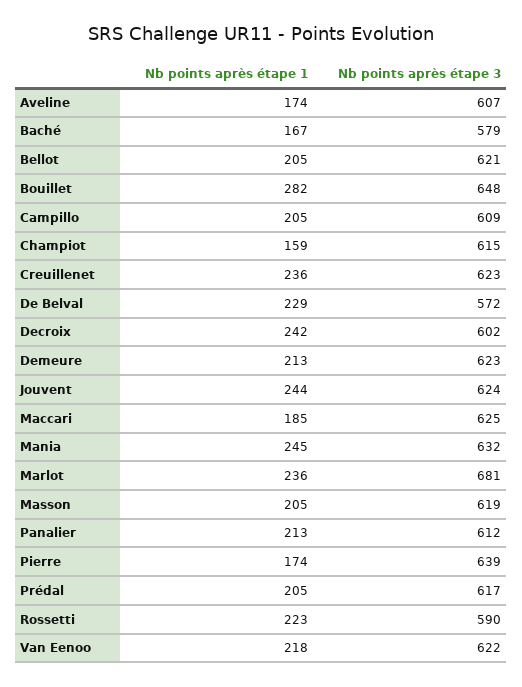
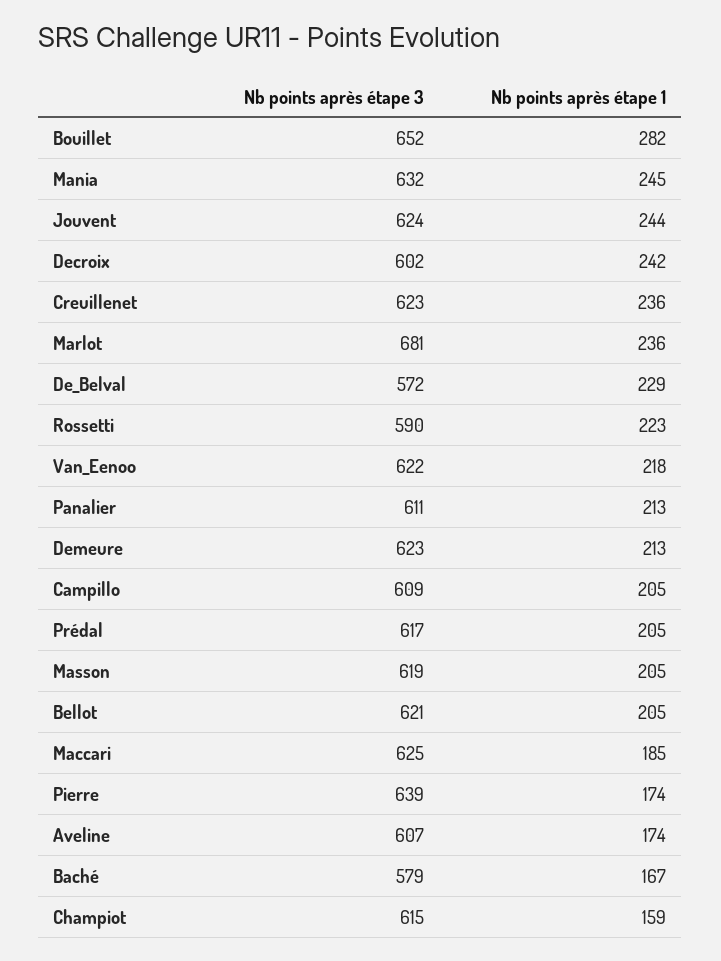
  {
    "Nb points après étape 1": {
      "Aveline": 174,
      "Baché": 167,
      "Bellot": 205,
      "Bouillet": 282,
      "Campillo": 205,
      "Champiot": 159,
      "Creuillenet": 236,
      "De Belval": 229,
      "Decroix": 242,
      "Demeure": 213,
      "Jouvent": 244,
      "Maccari": 185,
      "Mania": 245,
      "Marlot": 236,
      "Masson": 205,
      "Panalier": 213,
      "Pierre": 174,
      "Prédal": 205,
      "Rossetti": 223,
      "Van Eenoo": 218
    },
    "Nb points après étape 3": {
      "Aveline": 607,
      "Baché": 579,
      "Bellot": 621,
-     "Bouillet": 648,
+     "Bouillet": 652,
      "Campillo": 609,
      "Champiot": 615,
      "Creuillenet": 623,
      "De Belval": 572,
      "Decroix": 602,
      "Demeure": 623,
      "Jouvent": 624,
      "Maccari": 625,
      "Mania": 632,
      "Marlot": 681,
      "Masson": 619,
-     "Panalier": 612,
+     "Panalier": 611,
      "Pierre": 639,
      "Prédal": 617,
      "Rossetti": 590,
      "Van Eenoo": 622
    }
  }

